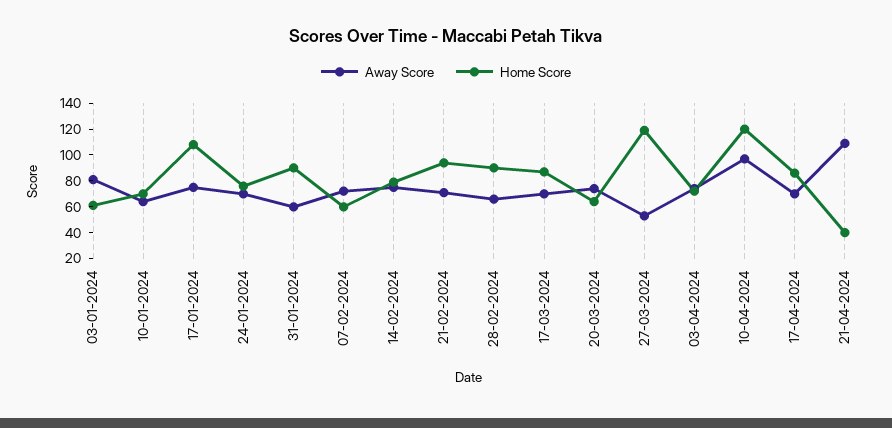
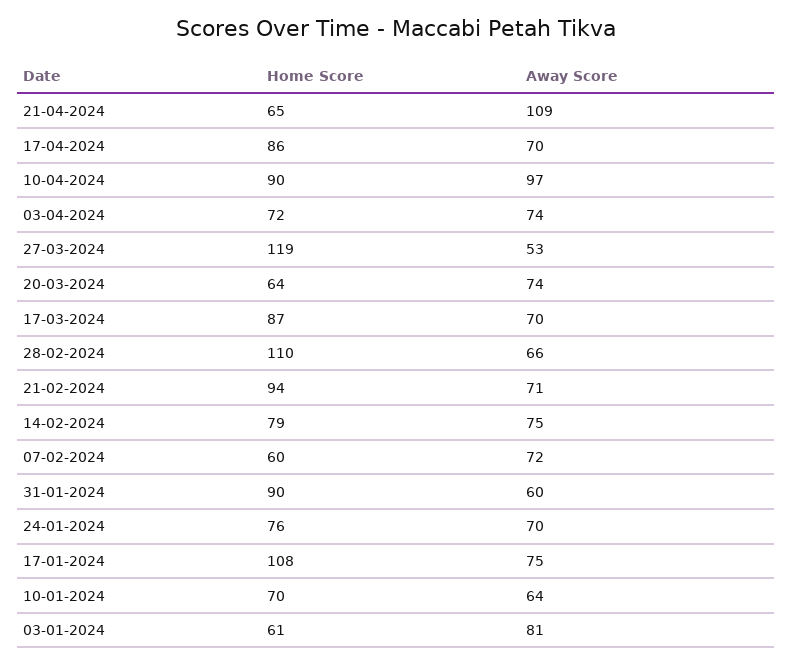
  {
    "Away Score": {
      "03-01-2024": 81,
      "10-01-2024": 64,
      "17-01-2024": 75,
      "24-01-2024": 70,
      "31-01-2024": 60,
      "07-02-2024": 72,
      "14-02-2024": 75,
      "21-02-2024": 71,
      "28-02-2024": 66,
      "17-03-2024": 70,
      "20-03-2024": 74,
      "27-03-2024": 53,
      "03-04-2024": 74,
      "10-04-2024": 97,
      "17-04-2024": 70,
      "21-04-2024": 109
    },
    "Home Score": {
      "03-01-2024": 61,
      "10-01-2024": 70,
      "17-01-2024": 108,
      "24-01-2024": 76,
      "31-01-2024": 90,
      "07-02-2024": 60,
      "14-02-2024": 79,
      "21-02-2024": 94,
-     "28-02-2024": 90,
+     "28-02-2024": 110,
      "17-03-2024": 87,
      "20-03-2024": 64,
      "27-03-2024": 119,
      "03-04-2024": 72,
-     "10-04-2024": 120,
+     "10-04-2024": 90,
      "17-04-2024": 86,
-     "21-04-2024": 40
+     "21-04-2024": 65
    }
  }

